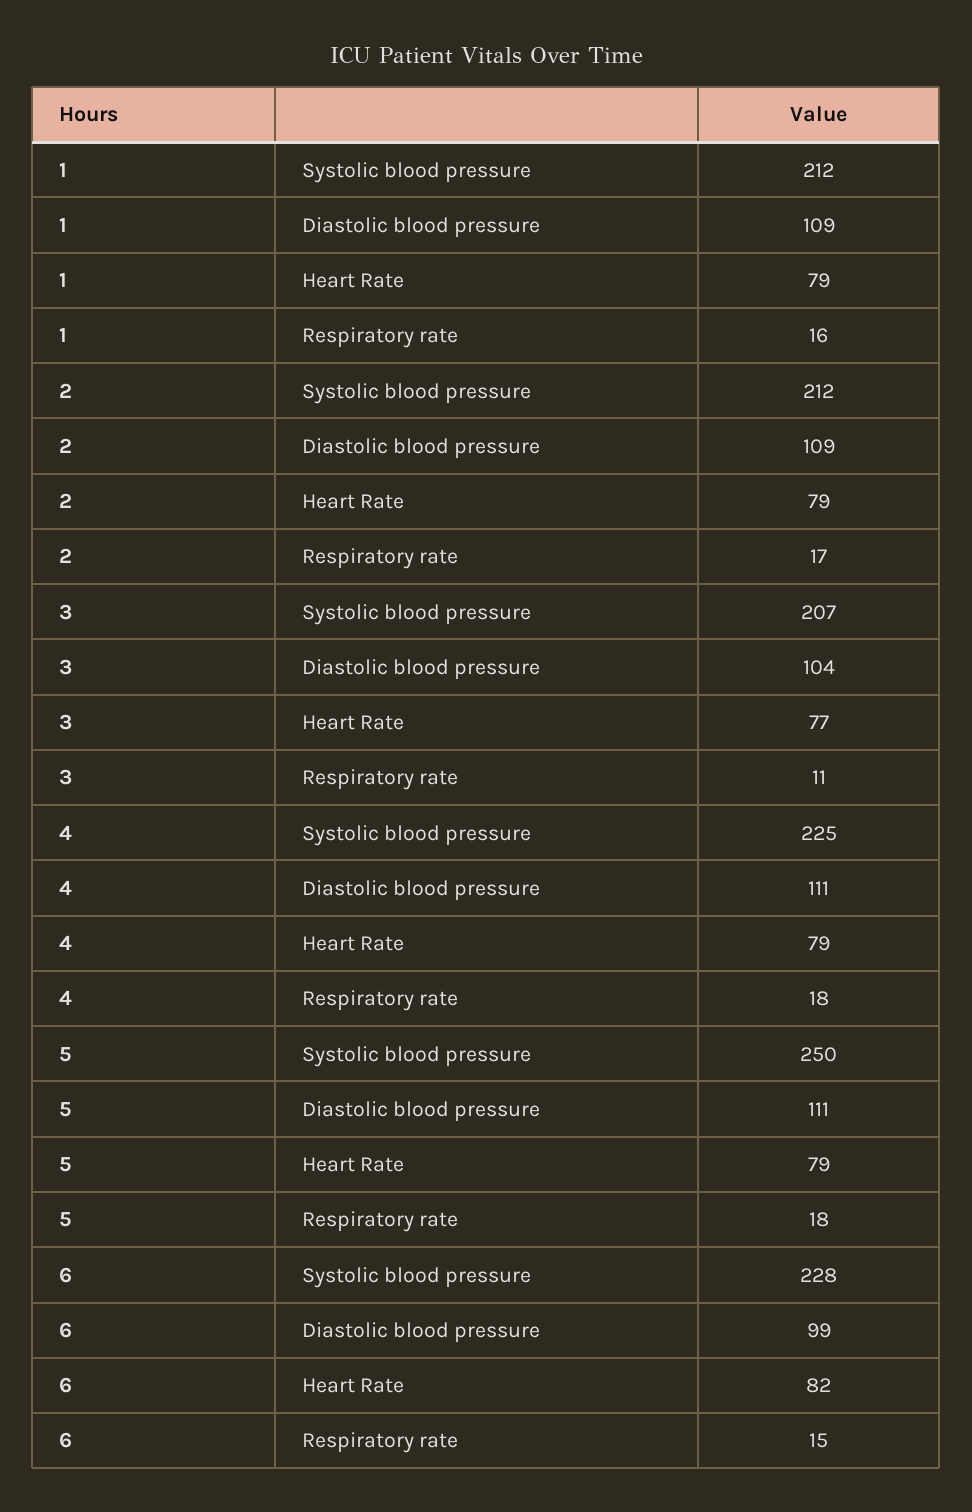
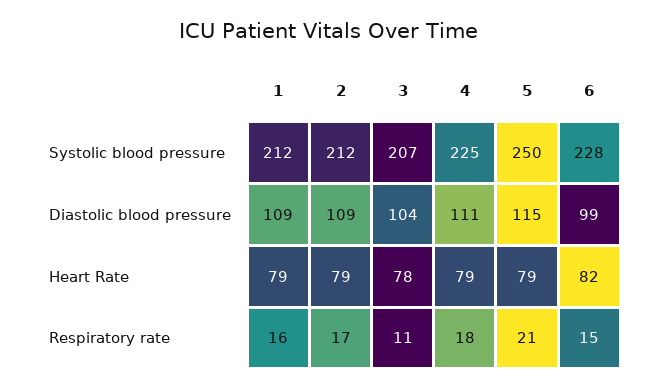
  {
    "1": {
      "Systolic blood pressure": 212,
      "Diastolic blood pressure": 109,
      "Heart Rate": 79,
      "Respiratory rate": 16
    },
    "2": {
      "Systolic blood pressure": 212,
      "Diastolic blood pressure": 109,
      "Heart Rate": 79,
      "Respiratory rate": 17
    },
    "3": {
      "Systolic blood pressure": 207,
      "Diastolic blood pressure": 104,
-     "Heart Rate": 77,
+     "Heart Rate": 78,
      "Respiratory rate": 11
    },
    "4": {
      "Systolic blood pressure": 225,
      "Diastolic blood pressure": 111,
      "Heart Rate": 79,
      "Respiratory rate": 18
    },
    "5": {
      "Systolic blood pressure": 250,
-     "Diastolic blood pressure": 111,
+     "Diastolic blood pressure": 115,
      "Heart Rate": 79,
-     "Respiratory rate": 18
+     "Respiratory rate": 21
    },
    "6": {
      "Systolic blood pressure": 228,
      "Diastolic blood pressure": 99,
      "Heart Rate": 82,
      "Respiratory rate": 15
    }
  }

